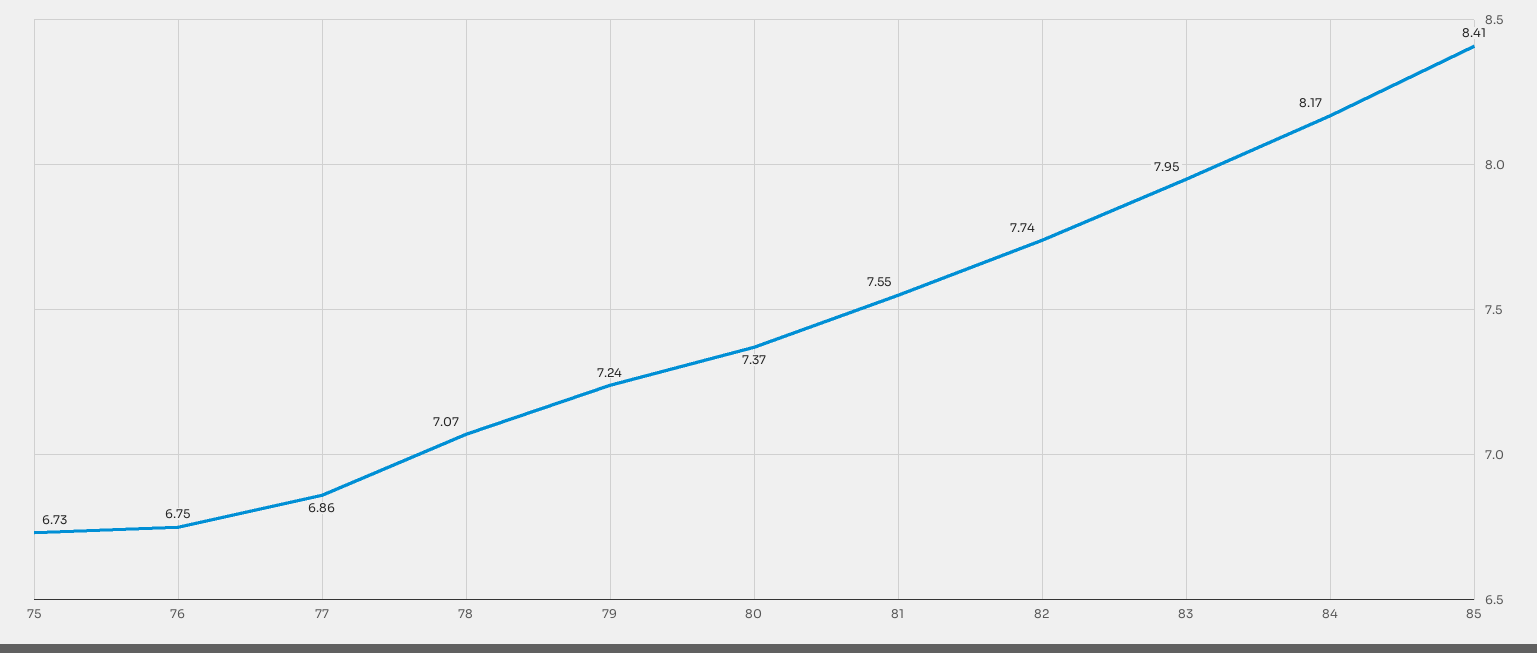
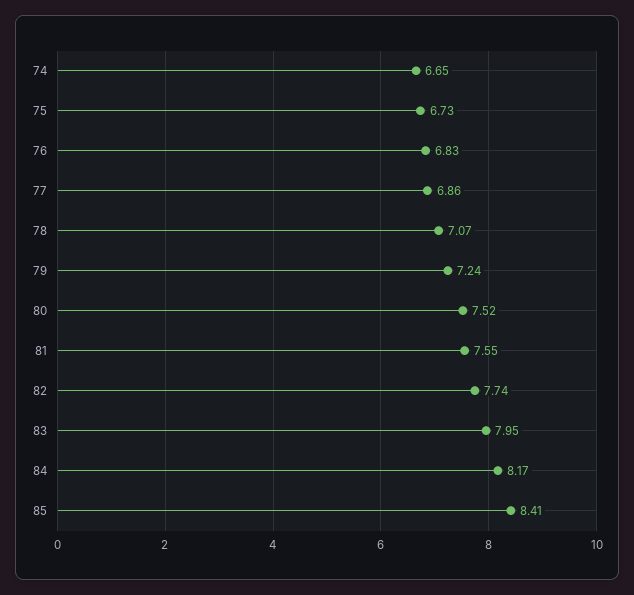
  {
    "75": 6.73,
-   "76": 6.75,
+   "76": 6.83,
    "77": 6.86,
    "78": 7.07,
    "79": 7.24,
-   "80": 7.37,
+   "80": 7.52,
    "81": 7.55,
    "82": 7.74,
    "83": 7.95,
    "84": 8.17,
-   "85": 8.41
+   "85": 8.41,
+   "74": 6.65
  }

